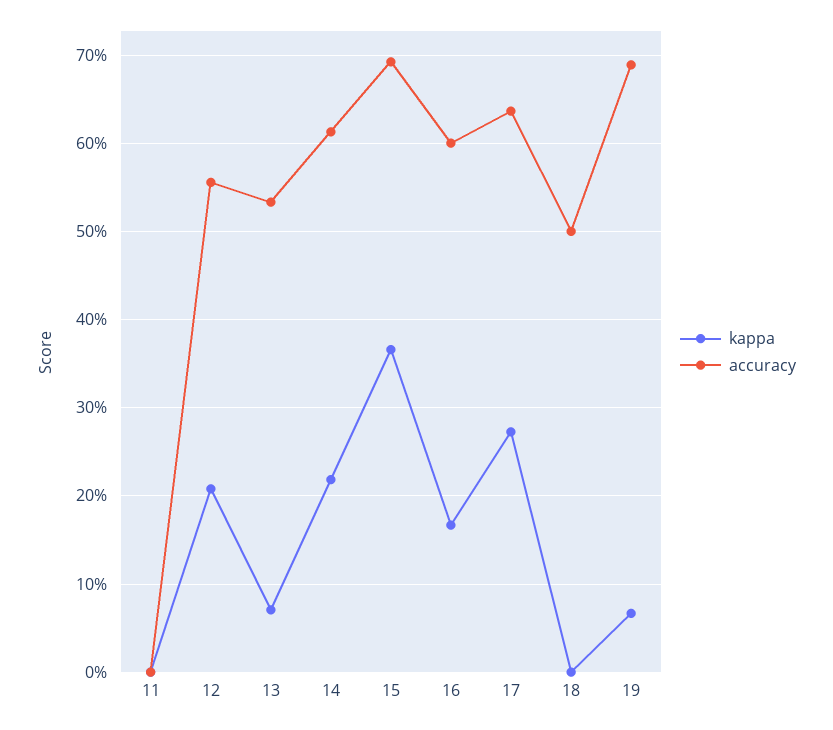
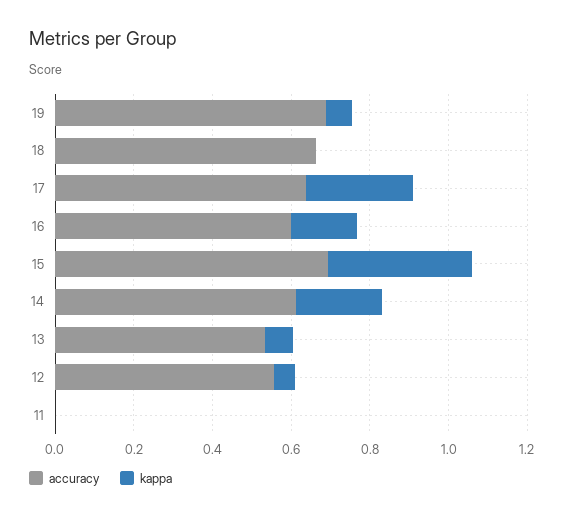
  {
    "kappa": {
      "11": 0,
-     "12": 0.21,
+     "12": 0.05,
      "13": 0.07,
      "14": 0.22,
      "15": 0.37,
      "16": 0.17,
      "17": 0.27,
      "18": 0,
      "19": 0.07
    },
    "accuracy": {
      "11": 0,
      "12": 0.56,
      "13": 0.53,
      "14": 0.61,
      "15": 0.69,
      "16": 0.6,
      "17": 0.64,
-     "18": 0.5,
+     "18": 0.65,
      "19": 0.69
    }
  }

